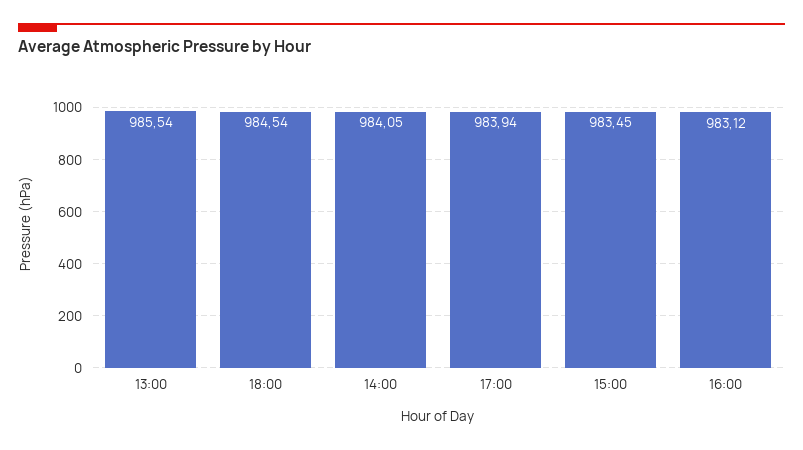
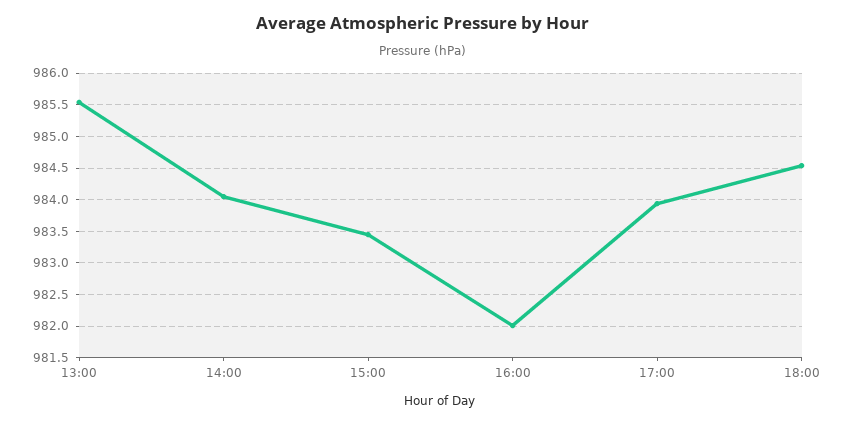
  {
    "13:00": 985.54,
    "18:00": 984.54,
    "14:00": 984.05,
    "17:00": 983.94,
    "15:00": 983.45,
-   "16:00": 983.12
+   "16:00": 982
  }

